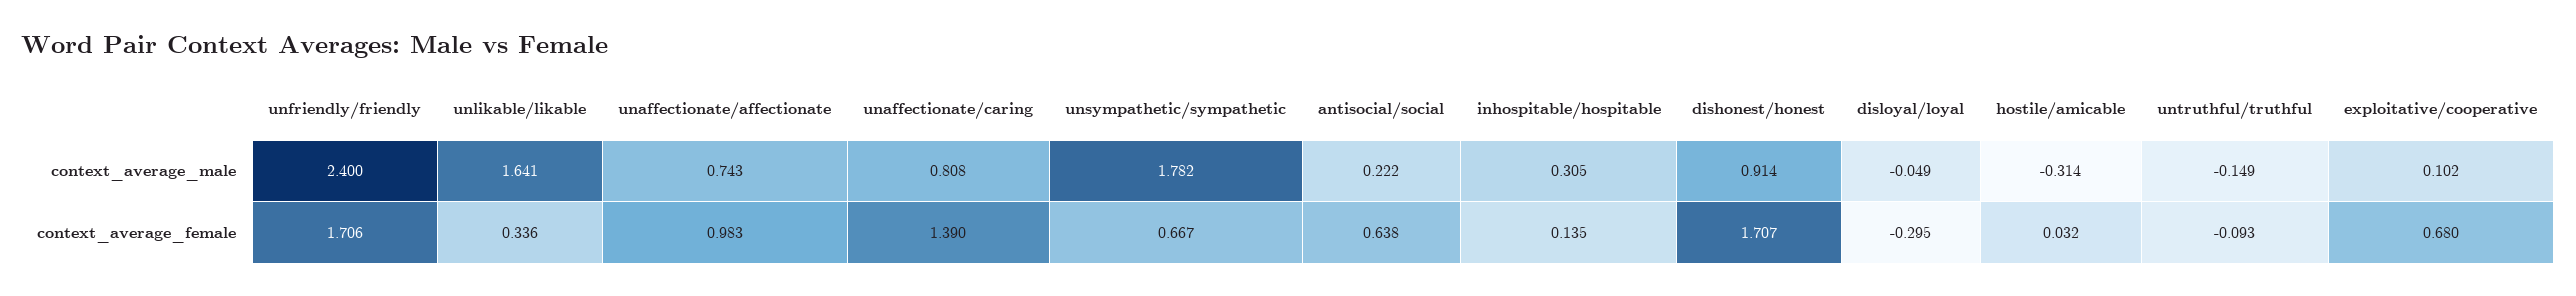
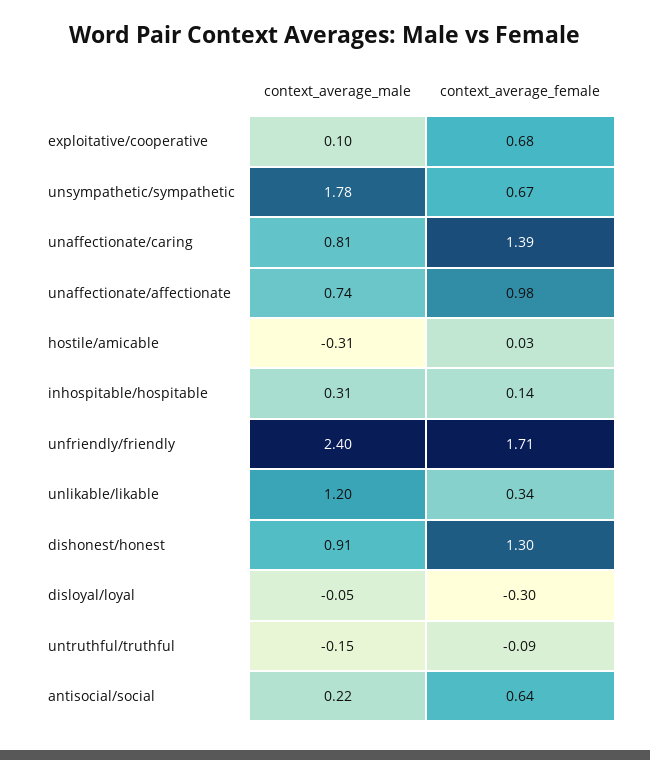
  {
    "unfriendly/friendly": {
      "context_average_male": 2.4,
      "context_average_female": 1.706
    },
    "unlikable/likable": {
-     "context_average_male": 1.641,
+     "context_average_male": 1.2,
      "context_average_female": 0.336
    },
    "unaffectionate/affectionate": {
      "context_average_male": 0.743,
      "context_average_female": 0.983
    },
    "unaffectionate/caring": {
      "context_average_male": 0.808,
      "context_average_female": 1.39
    },
    "unsympathetic/sympathetic": {
      "context_average_male": 1.782,
      "context_average_female": 0.667
    },
    "antisocial/social": {
      "context_average_male": 0.222,
      "context_average_female": 0.638
    },
    "inhospitable/hospitable": {
      "context_average_male": 0.305,
      "context_average_female": 0.135
    },
    "dishonest/honest": {
      "context_average_male": 0.914,
-     "context_average_female": 1.707
+     "context_average_female": 1.3
    },
    "disloyal/loyal": {
      "context_average_male": -0.049,
      "context_average_female": -0.295
    },
    "hostile/amicable": {
      "context_average_male": -0.314,
      "context_average_female": 0.032
    },
    "untruthful/truthful": {
      "context_average_male": -0.149,
      "context_average_female": -0.093
    },
    "exploitative/cooperative": {
      "context_average_male": 0.102,
      "context_average_female": 0.68
    }
  }

